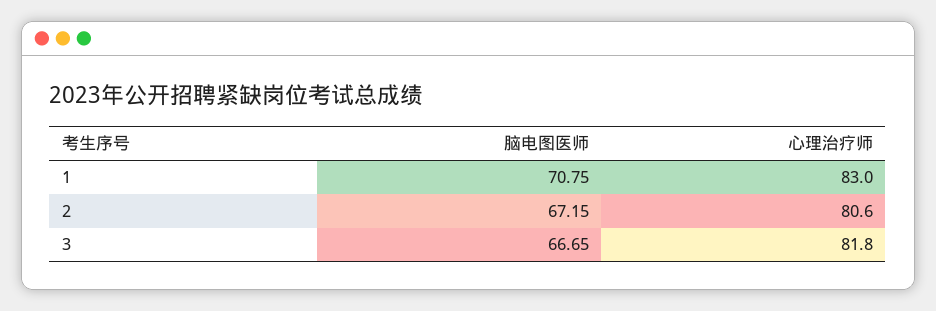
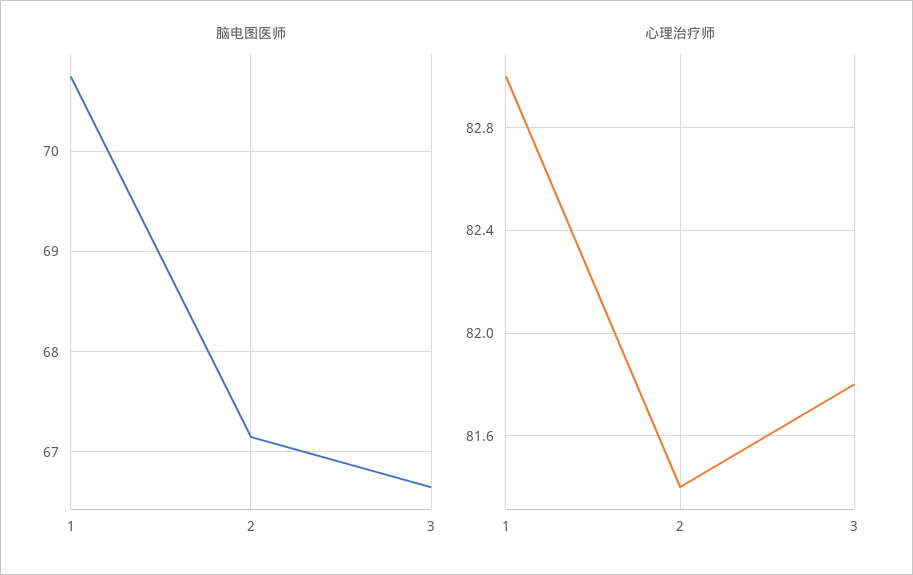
  {
    "脑电图医师": {
      "1": 70.75,
      "2": 67.15,
      "3": 66.65
    },
    "心理治疗师": {
      "1": 83,
-     "2": 80.6,
+     "2": 81.4,
      "3": 81.8
    }
  }

